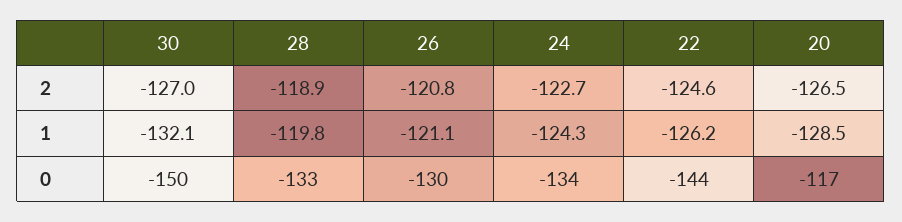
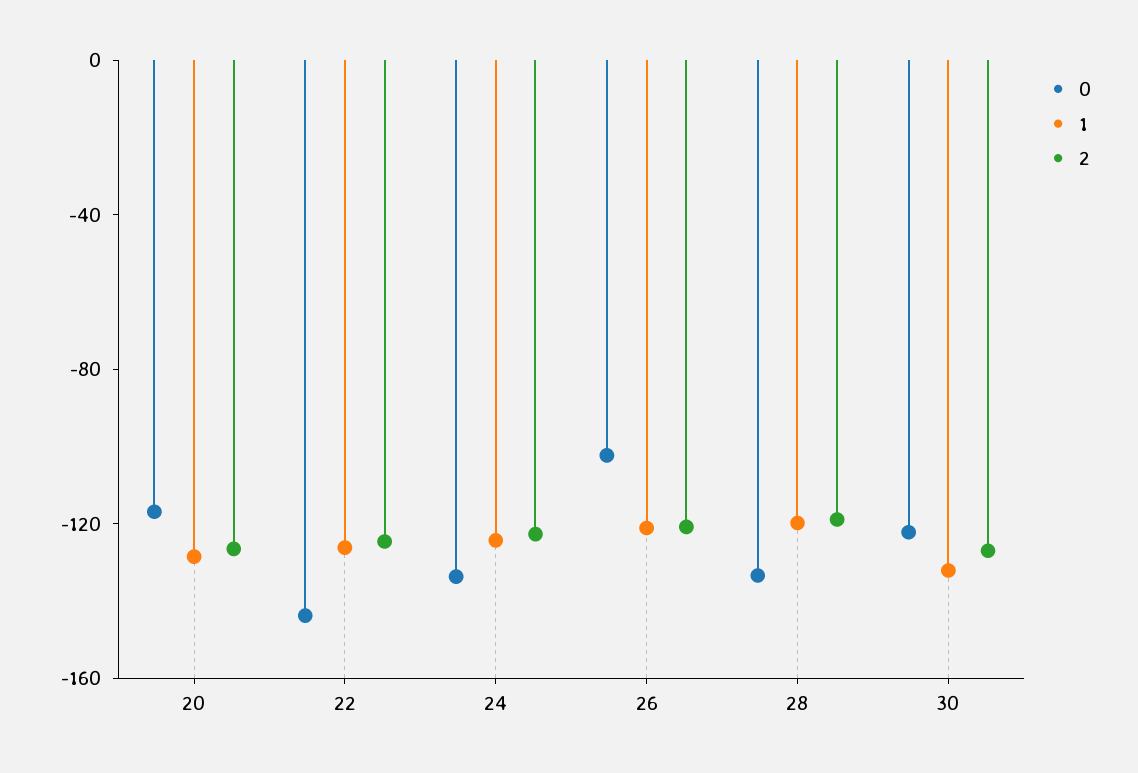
  {
    "2": {
      "30": -127,
      "28": -118.9,
      "26": -120.8,
      "24": -122.7,
      "22": -124.6,
      "20": -126.5
    },
    "1": {
      "30": -132.1,
      "28": -119.8,
      "26": -121.1,
      "24": -124.3,
      "22": -126.2,
      "20": -128.5
    },
    "0": {
-     "30": -150,
+     "30": -120,
      "28": -133,
-     "26": -130,
+     "26": -100,
      "24": -134,
      "22": -144,
      "20": -117
    }
  }

